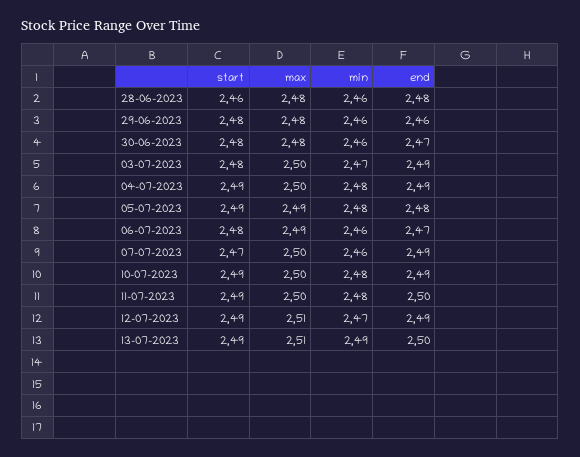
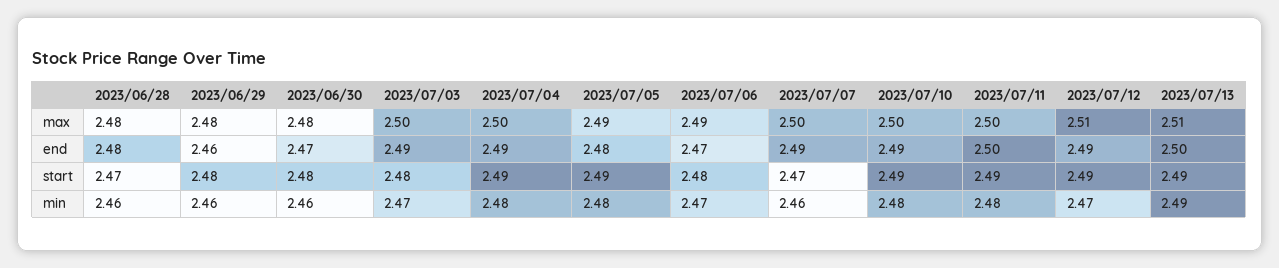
  {
    "start": {
-     "28-06-2023": 2.46,
+     "28-06-2023": 2.47,
      "29-06-2023": 2.48,
      "30-06-2023": 2.48,
      "03-07-2023": 2.48,
      "04-07-2023": 2.49,
      "05-07-2023": 2.49,
      "06-07-2023": 2.48,
      "07-07-2023": 2.47,
      "10-07-2023": 2.49,
      "11-07-2023": 2.49,
      "12-07-2023": 2.49,
      "13-07-2023": 2.49
    },
    "max": {
      "28-06-2023": 2.48,
      "29-06-2023": 2.48,
      "30-06-2023": 2.48,
      "03-07-2023": 2.5,
      "04-07-2023": 2.5,
      "05-07-2023": 2.49,
      "06-07-2023": 2.49,
      "07-07-2023": 2.5,
      "10-07-2023": 2.5,
      "11-07-2023": 2.5,
      "12-07-2023": 2.51,
      "13-07-2023": 2.51
    },
    "min": {
      "28-06-2023": 2.46,
      "29-06-2023": 2.46,
      "30-06-2023": 2.46,
      "03-07-2023": 2.47,
      "04-07-2023": 2.48,
      "05-07-2023": 2.48,
-     "06-07-2023": 2.46,
+     "06-07-2023": 2.47,
      "07-07-2023": 2.46,
      "10-07-2023": 2.48,
      "11-07-2023": 2.48,
      "12-07-2023": 2.47,
      "13-07-2023": 2.49
    },
    "end": {
      "28-06-2023": 2.48,
      "29-06-2023": 2.46,
      "30-06-2023": 2.47,
      "03-07-2023": 2.49,
      "04-07-2023": 2.49,
      "05-07-2023": 2.48,
      "06-07-2023": 2.47,
      "07-07-2023": 2.49,
      "10-07-2023": 2.49,
      "11-07-2023": 2.5,
      "12-07-2023": 2.49,
      "13-07-2023": 2.5
    }
  }

